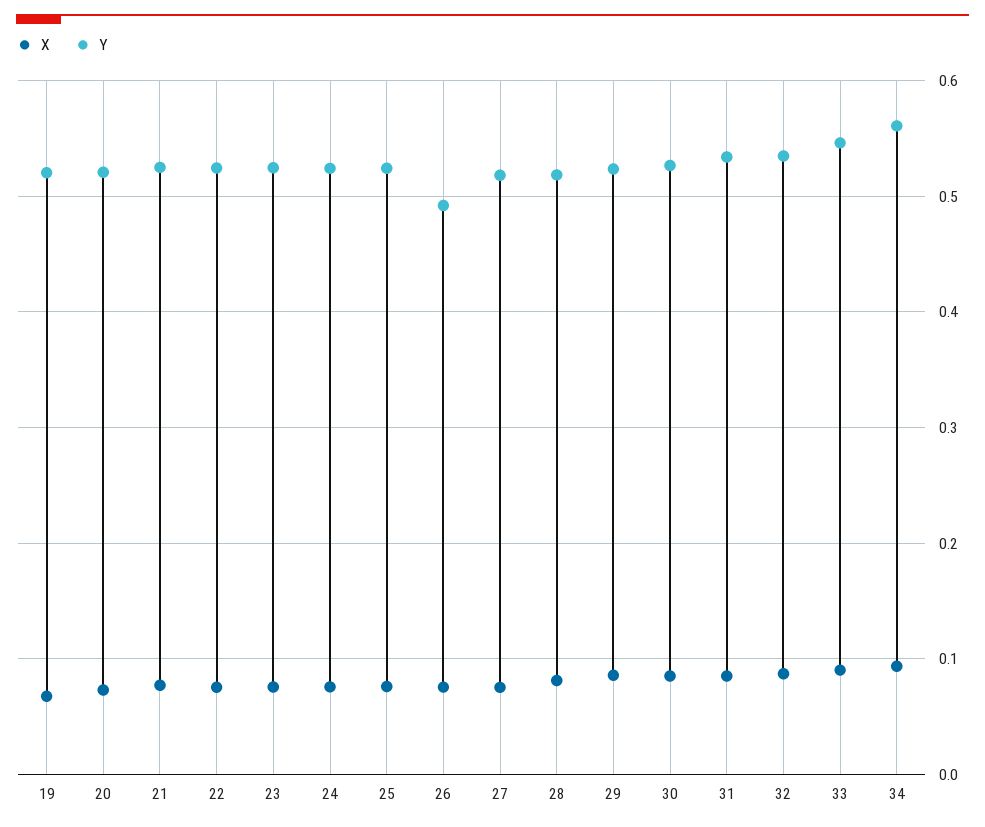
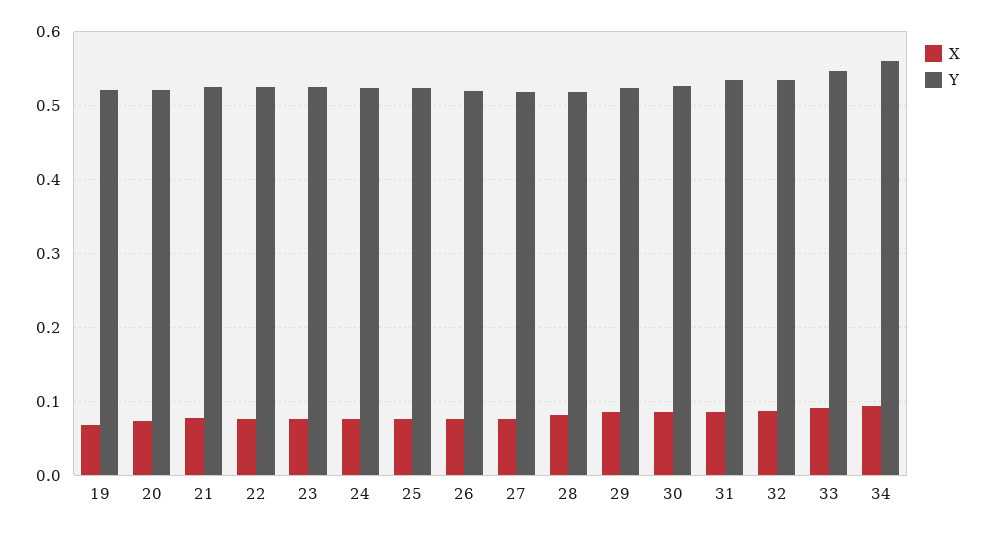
  {
    "X": {
      "19": 0.07,
      "20": 0.07,
      "21": 0.08,
      "22": 0.08,
      "23": 0.08,
      "24": 0.08,
      "25": 0.08,
      "26": 0.08,
      "27": 0.08,
      "28": 0.08,
      "29": 0.09,
      "30": 0.09,
      "31": 0.09,
      "32": 0.09,
      "33": 0.09,
      "34": 0.09
    },
    "Y": {
      "19": 0.52,
      "20": 0.52,
      "21": 0.53,
      "22": 0.52,
      "23": 0.52,
      "24": 0.52,
      "25": 0.52,
-     "26": 0.49,
+     "26": 0.52,
      "27": 0.52,
      "28": 0.52,
      "29": 0.52,
      "30": 0.53,
      "31": 0.53,
      "32": 0.53,
      "33": 0.55,
      "34": 0.56
    }
  }

